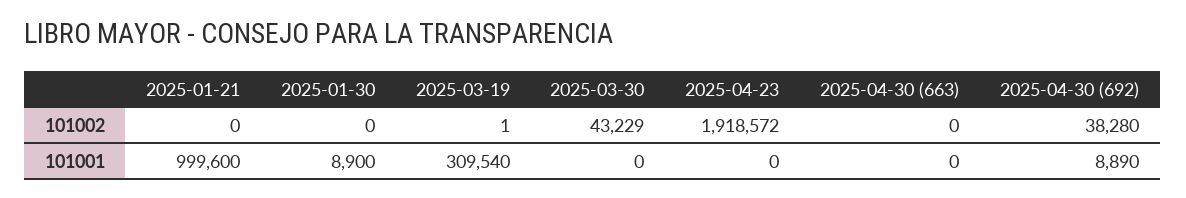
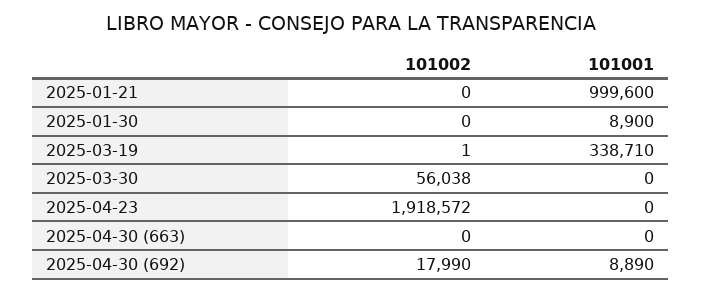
  {
    "2025-01-21": {
      "101002": 0,
      "101001": 999600
    },
    "2025-01-30": {
      "101002": 0,
      "101001": 8900
    },
    "2025-03-19": {
      "101002": 1,
-     "101001": 309540
+     "101001": 338710
    },
    "2025-03-30": {
-     "101002": 43229,
+     "101002": 56038,
      "101001": 0
    },
    "2025-04-23": {
      "101002": 1918572,
      "101001": 0
    },
    "2025-04-30 (663)": {
      "101002": 0,
      "101001": 0
    },
    "2025-04-30 (692)": {
-     "101002": 38280,
+     "101002": 17990,
      "101001": 8890
    }
  }

